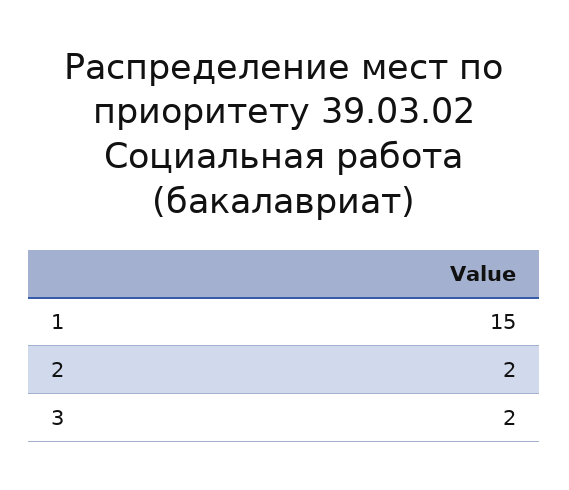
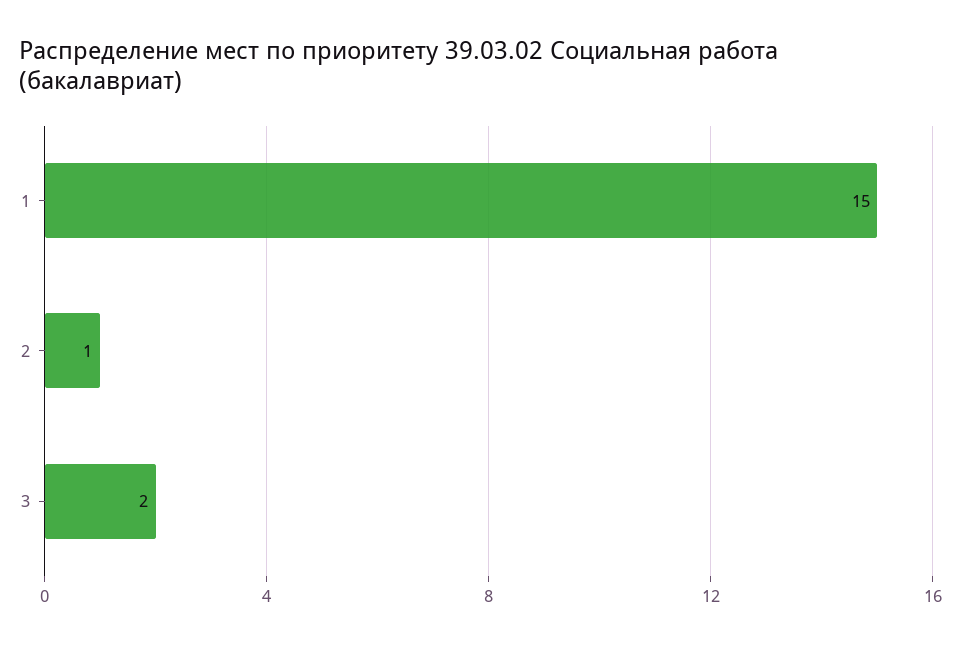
  {
    "1": 15,
-   "2": 2,
+   "2": 1,
    "3": 2
  }

